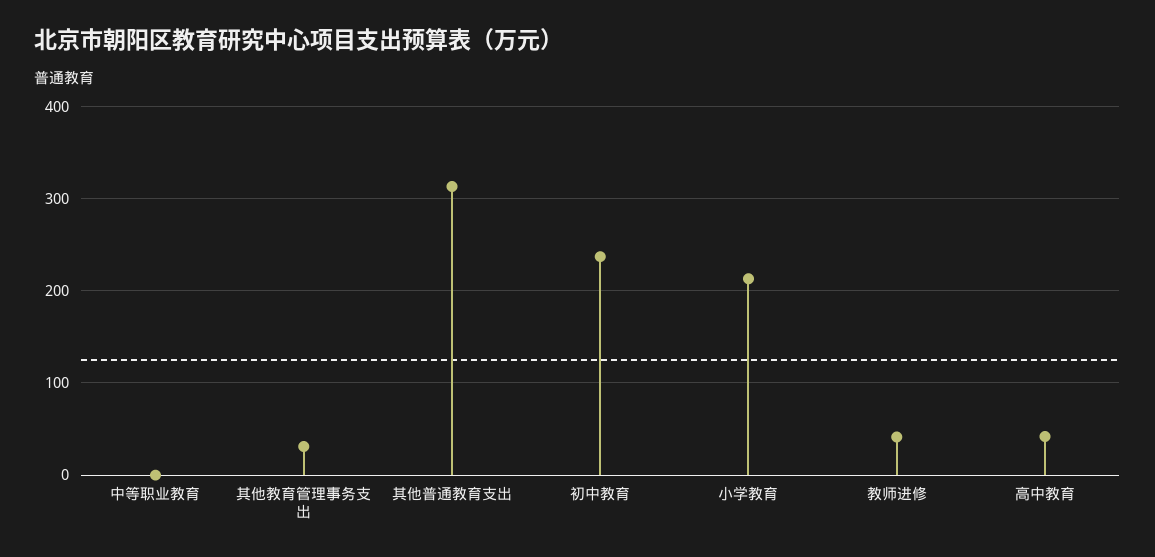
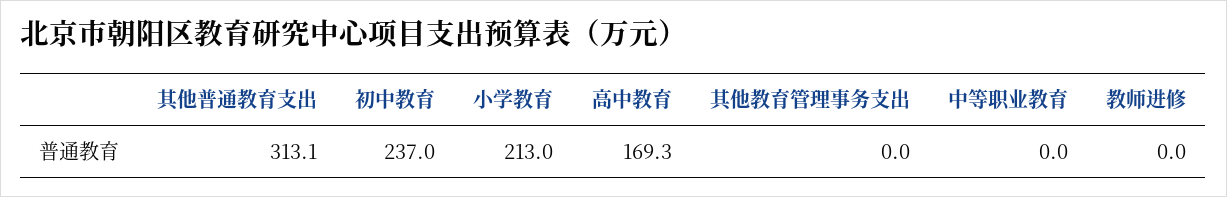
  {
    "中等职业教育": 0,
-   "其他教育管理事务支出": 30,
+   "其他教育管理事务支出": 0,
    "其他普通教育支出": 313.1,
    "初中教育": 237,
    "小学教育": 213,
-   "教师进修": 40,
+   "教师进修": 0,
-   "高中教育": 40
+   "高中教育": 169.3
  }

